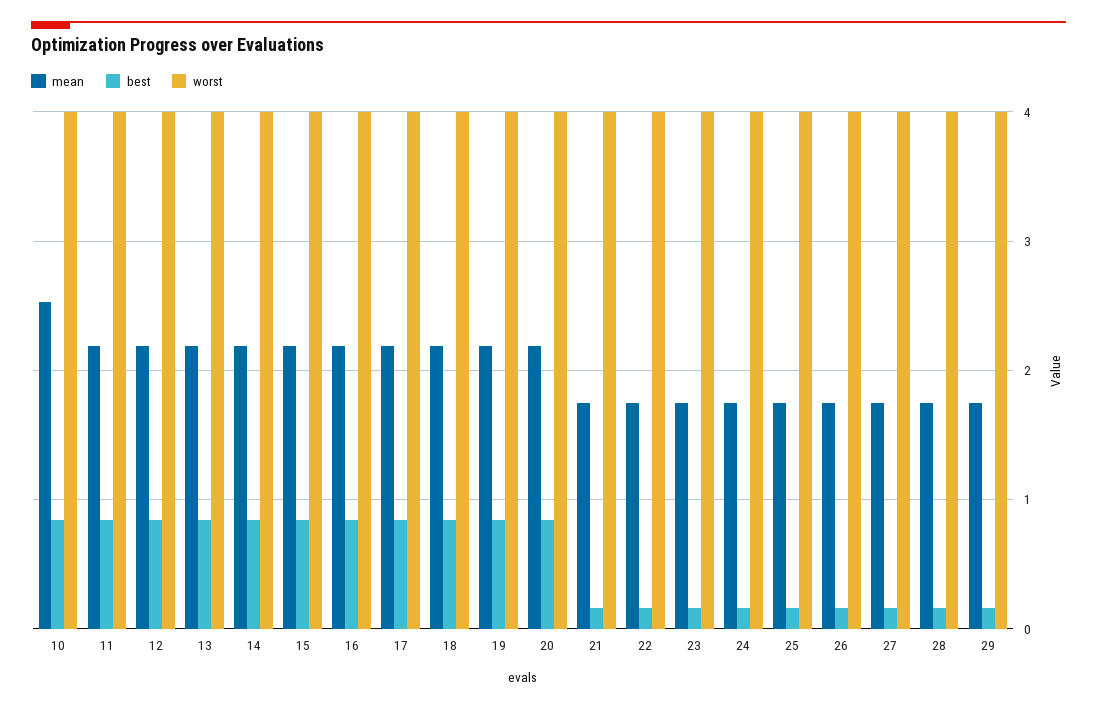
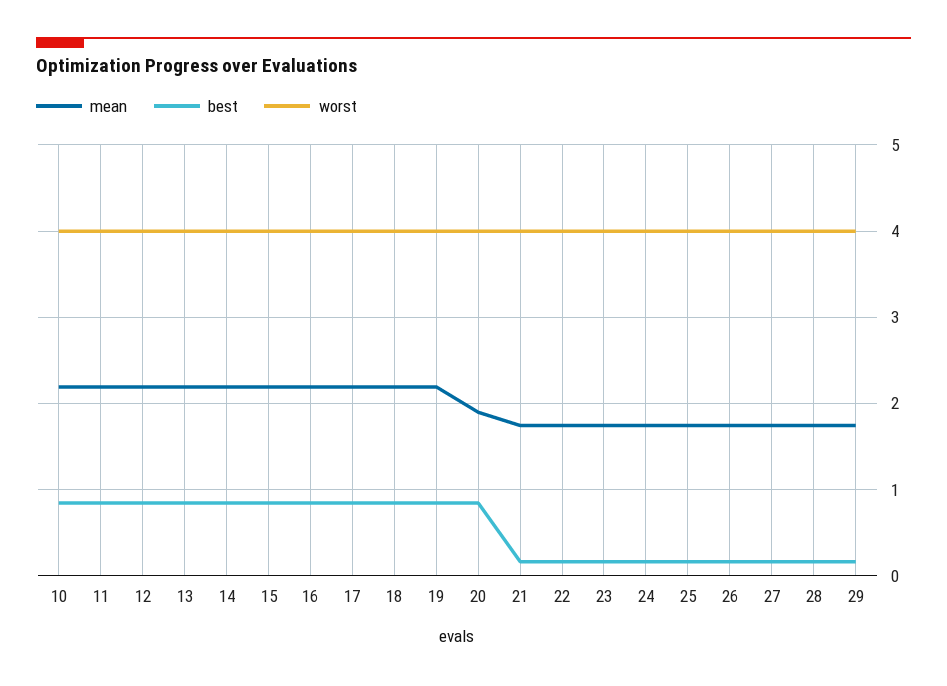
  {
    "mean": {
-     "10": 2.5,
+     "10": 2.2,
      "11": 2.2,
      "12": 2.2,
      "13": 2.2,
      "14": 2.2,
      "15": 2.2,
      "16": 2.2,
      "17": 2.2,
      "18": 2.2,
      "19": 2.2,
-     "20": 2.2,
+     "20": 1.9,
      "21": 1.7,
      "22": 1.7,
      "23": 1.7,
      "24": 1.7,
      "25": 1.7,
      "26": 1.7,
      "27": 1.7,
      "28": 1.7,
      "29": 1.7
    },
    "best": {
      "10": 0.8,
      "11": 0.8,
      "12": 0.8,
      "13": 0.8,
      "14": 0.8,
      "15": 0.8,
      "16": 0.8,
      "17": 0.8,
      "18": 0.8,
      "19": 0.8,
      "20": 0.8,
      "21": 0.2,
      "22": 0.2,
      "23": 0.2,
      "24": 0.2,
      "25": 0.2,
      "26": 0.2,
      "27": 0.2,
      "28": 0.2,
      "29": 0.2
    },
    "worst": {
      "10": 4,
      "11": 4,
      "12": 4,
      "13": 4,
      "14": 4,
      "15": 4,
      "16": 4,
      "17": 4,
      "18": 4,
      "19": 4,
      "20": 4,
      "21": 4,
      "22": 4,
      "23": 4,
      "24": 4,
      "25": 4,
      "26": 4,
      "27": 4,
      "28": 4,
      "29": 4
    }
  }

